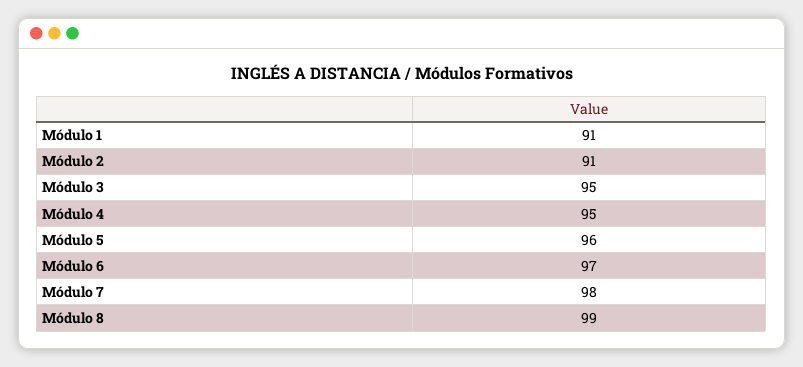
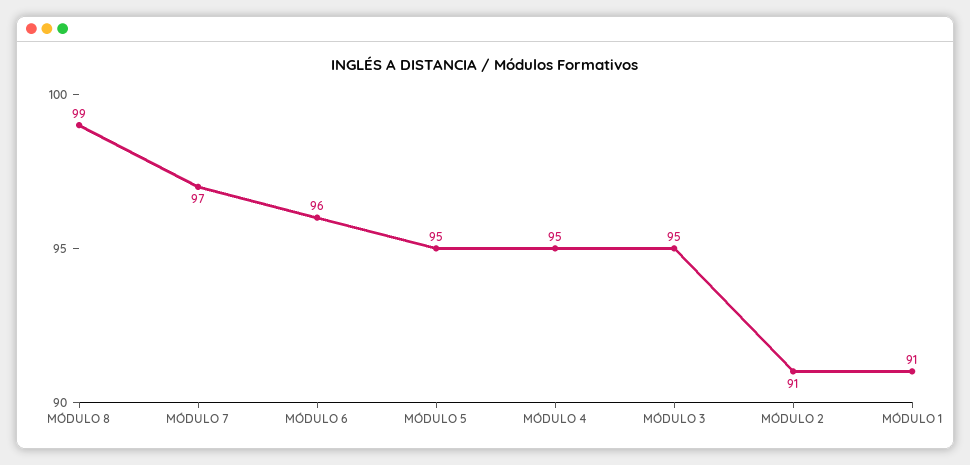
  {
    "Módulo 1": 91,
    "Módulo 2": 91,
    "Módulo 3": 95,
    "Módulo 4": 95,
-   "Módulo 5": 96,
+   "Módulo 5": 95,
-   "Módulo 6": 97,
+   "Módulo 6": 96,
-   "Módulo 7": 98,
+   "Módulo 7": 97,
    "Módulo 8": 99
  }

